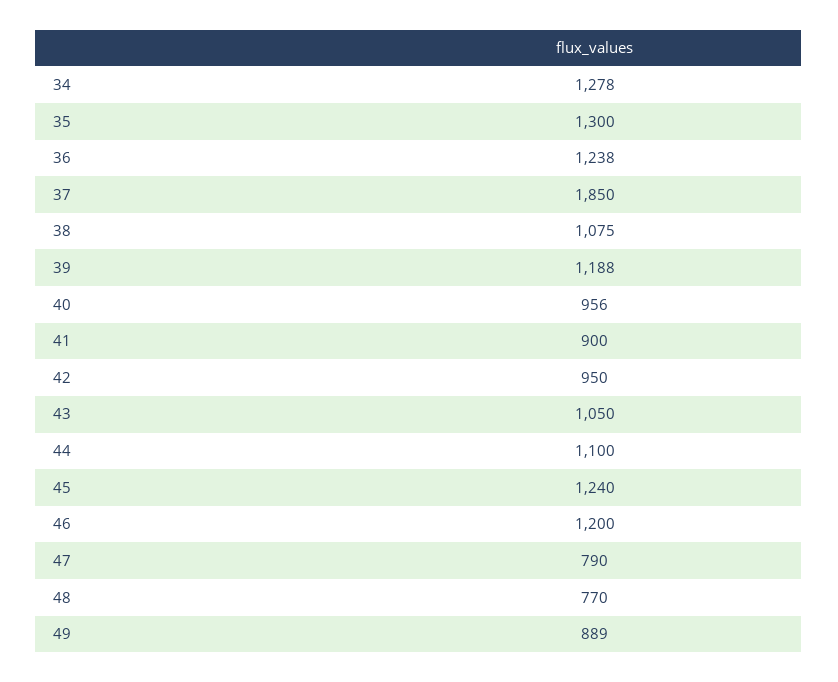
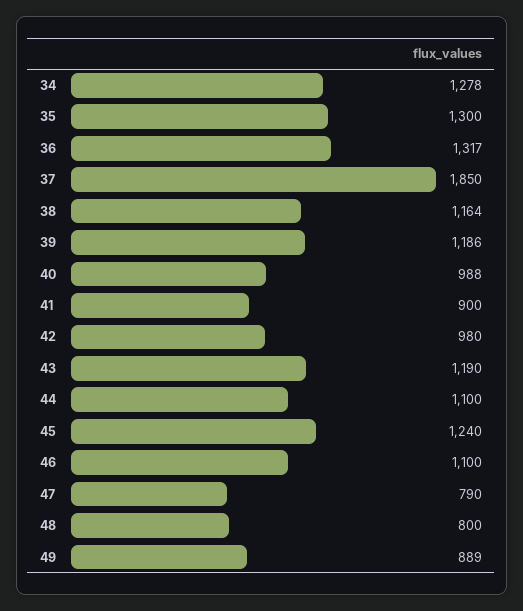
  {
    "34": 1278,
    "35": 1300,
-   "36": 1238,
+   "36": 1317,
    "37": 1850,
-   "38": 1075,
+   "38": 1164,
-   "39": 1188,
+   "39": 1186,
-   "40": 956,
+   "40": 988,
    "41": 900,
-   "42": 950,
+   "42": 980,
-   "43": 1050,
+   "43": 1190,
    "44": 1100,
    "45": 1240,
-   "46": 1200,
+   "46": 1100,
    "47": 790,
-   "48": 770,
+   "48": 800,
    "49": 889
  }

